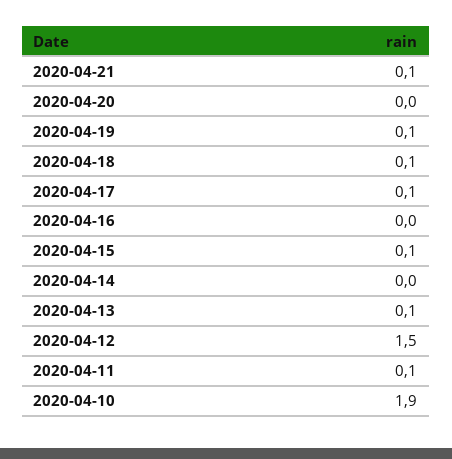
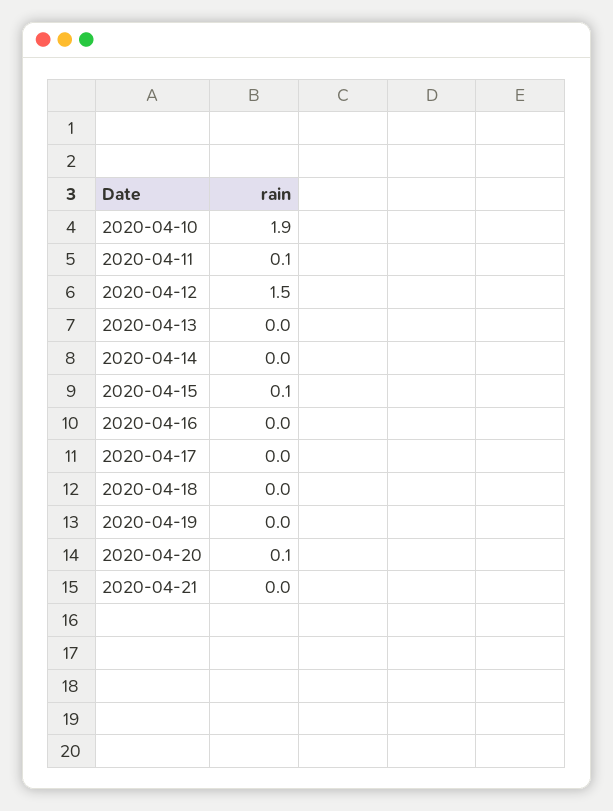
  {
-   "2020-04-21": 0.1,
+   "2020-04-21": 0,
-   "2020-04-20": 0,
+   "2020-04-20": 0.1,
-   "2020-04-19": 0.1,
+   "2020-04-19": 0,
-   "2020-04-18": 0.1,
+   "2020-04-18": 0,
-   "2020-04-17": 0.1,
+   "2020-04-17": 0,
    "2020-04-16": 0,
    "2020-04-15": 0.1,
    "2020-04-14": 0,
-   "2020-04-13": 0.1,
+   "2020-04-13": 0,
    "2020-04-12": 1.5,
    "2020-04-11": 0.1,
    "2020-04-10": 1.9
  }

